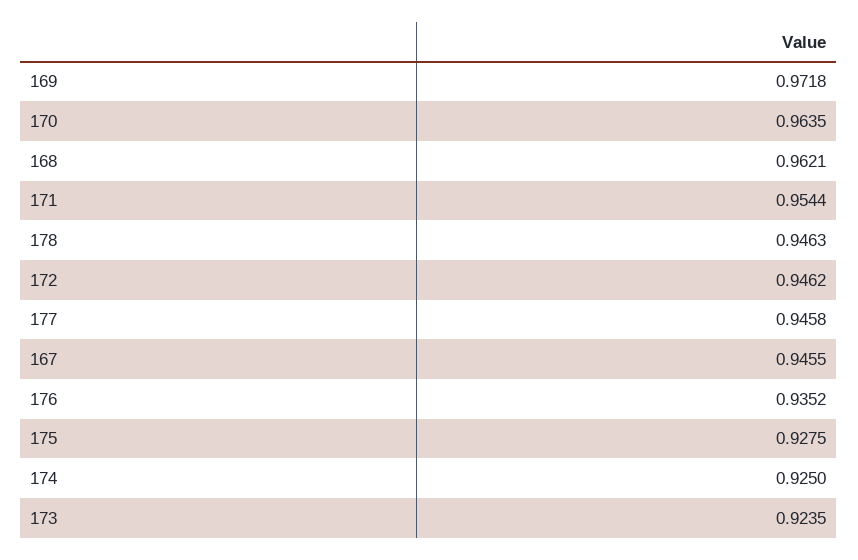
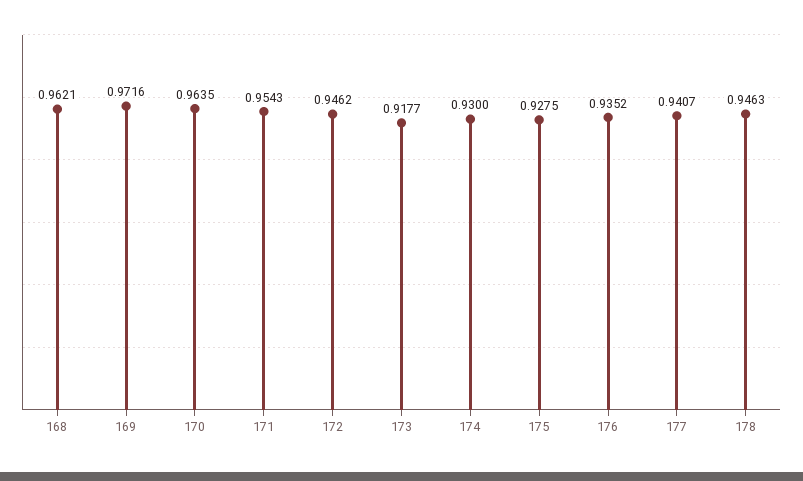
  {
-   "169": 0.9718,
+   "169": 0.9716,
    "170": 0.9635,
    "168": 0.9621,
-   "171": 0.9544,
+   "171": 0.9543,
    "178": 0.9463,
    "172": 0.9462,
-   "177": 0.9458,
+   "177": 0.9407,
-   "167": 0.9455,
    "176": 0.9352,
    "175": 0.9275,
-   "174": 0.925,
+   "174": 0.93,
-   "173": 0.9235
+   "173": 0.9177
  }

